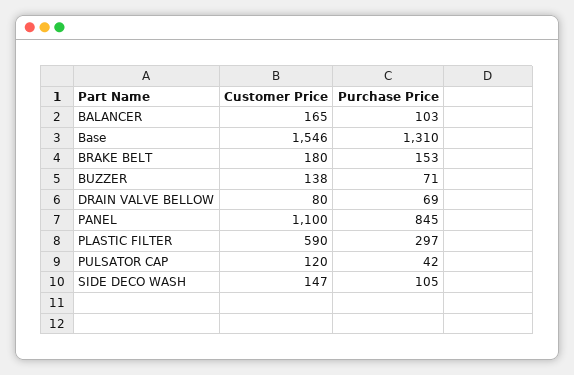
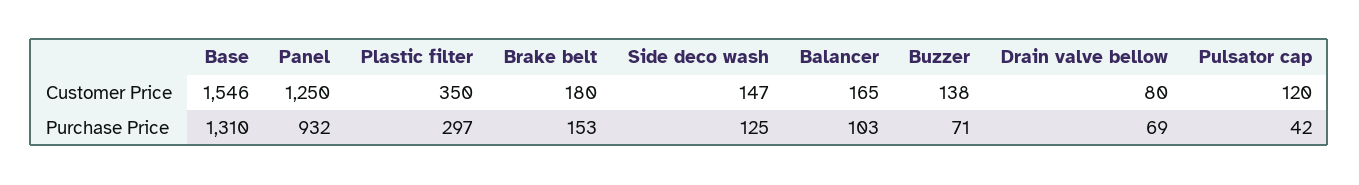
  {
    "Customer Price": {
      "BALANCER": 165,
      "Base": 1546,
      "BRAKE BELT": 180,
      "BUZZER": 138,
      "DRAIN VALVE BELLOW": 80,
-     "PANEL": 1100,
+     "PANEL": 1250,
-     "PLASTIC FILTER": 590,
+     "PLASTIC FILTER": 350,
      "PULSATOR CAP": 120,
      "SIDE DECO WASH": 147
    },
    "Purchase Price": {
      "BALANCER": 103,
      "Base": 1310,
      "BRAKE BELT": 153,
      "BUZZER": 71,
      "DRAIN VALVE BELLOW": 69,
-     "PANEL": 845,
+     "PANEL": 932,
      "PLASTIC FILTER": 297,
      "PULSATOR CAP": 42,
-     "SIDE DECO WASH": 105
+     "SIDE DECO WASH": 125
    }
  }

